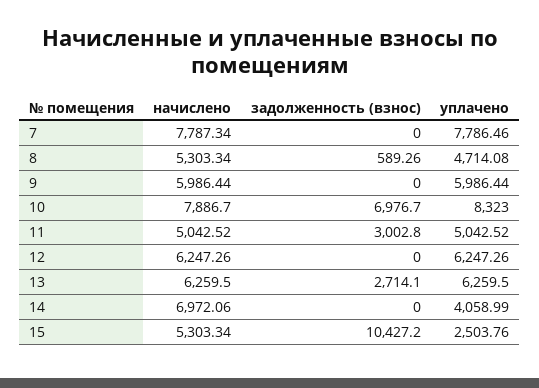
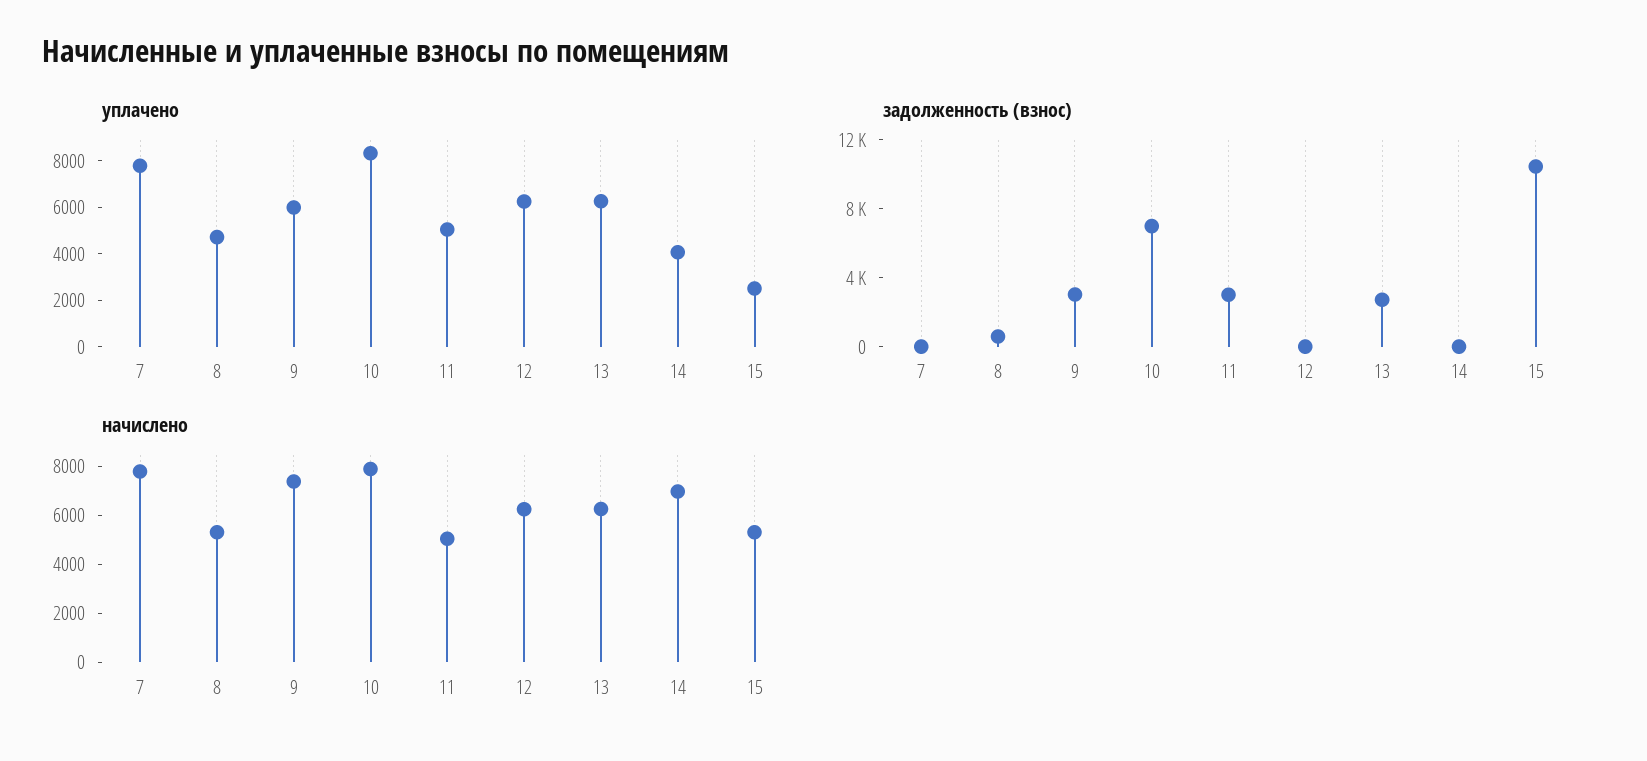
  {
    "начислено": {
      "7": 7787.34,
      "8": 5303.34,
-     "9": 5986.44,
+     "9": 7500,
      "10": 7886.7,
      "11": 5042.52,
      "12": 6247.26,
      "13": 6259.5,
      "14": 6972.06,
      "15": 5303.34
    },
    "задолженность (взнос)": {
      "7": 0,
      "8": 589.26,
-     "9": 0,
+     "9": 3000,
      "10": 6976.7,
      "11": 3002.8,
      "12": 0,
      "13": 2714.1,
      "14": 0,
      "15": 10427.2
    },
    "уплачено": {
      "7": 7786.46,
      "8": 4714.08,
      "9": 5986.44,
      "10": 8323,
      "11": 5042.52,
      "12": 6247.26,
      "13": 6259.5,
      "14": 4058.99,
      "15": 2503.76
    }
  }

